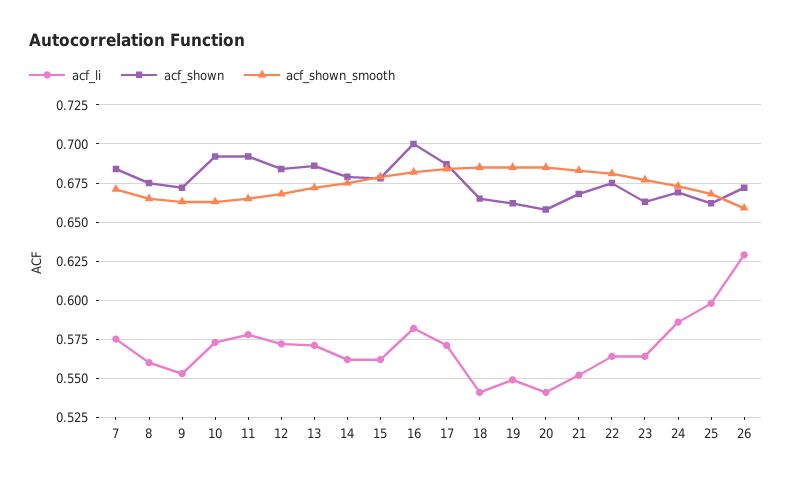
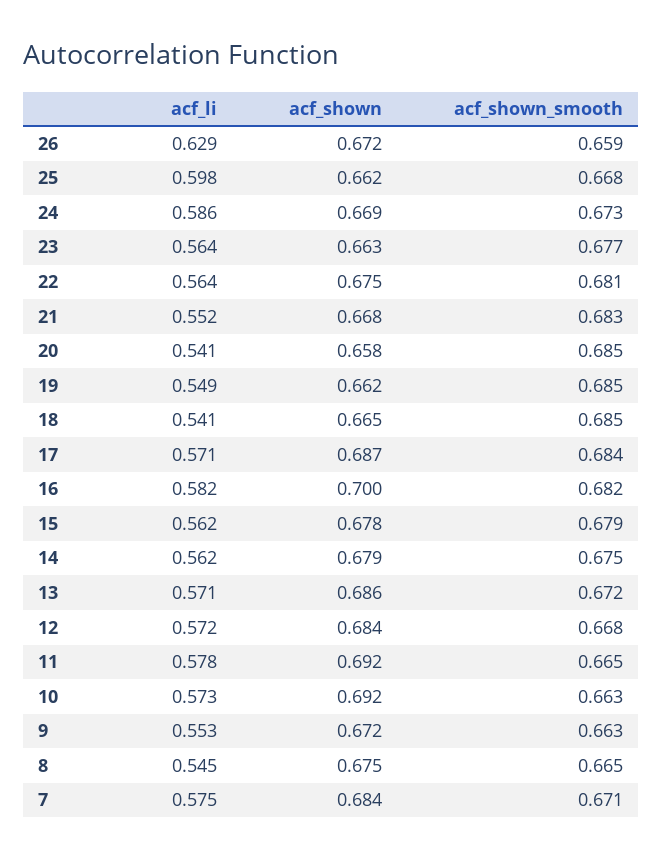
  {
    "acf_li": {
      "7": 0.575,
-     "8": 0.56,
+     "8": 0.545,
      "9": 0.553,
      "10": 0.573,
      "11": 0.578,
      "12": 0.572,
      "13": 0.571,
      "14": 0.562,
      "15": 0.562,
      "16": 0.582,
      "17": 0.571,
      "18": 0.541,
      "19": 0.549,
      "20": 0.541,
      "21": 0.552,
      "22": 0.564,
      "23": 0.564,
      "24": 0.586,
      "25": 0.598,
      "26": 0.629
    },
    "acf_shown": {
      "7": 0.684,
      "8": 0.675,
      "9": 0.672,
      "10": 0.692,
      "11": 0.692,
      "12": 0.684,
      "13": 0.686,
      "14": 0.679,
      "15": 0.678,
      "16": 0.7,
      "17": 0.687,
      "18": 0.665,
      "19": 0.662,
      "20": 0.658,
      "21": 0.668,
      "22": 0.675,
      "23": 0.663,
      "24": 0.669,
      "25": 0.662,
      "26": 0.672
    },
    "acf_shown_smooth": {
      "7": 0.671,
      "8": 0.665,
      "9": 0.663,
      "10": 0.663,
      "11": 0.665,
      "12": 0.668,
      "13": 0.672,
      "14": 0.675,
      "15": 0.679,
      "16": 0.682,
      "17": 0.684,
      "18": 0.685,
      "19": 0.685,
      "20": 0.685,
      "21": 0.683,
      "22": 0.681,
      "23": 0.677,
      "24": 0.673,
      "25": 0.668,
      "26": 0.659
    }
  }

